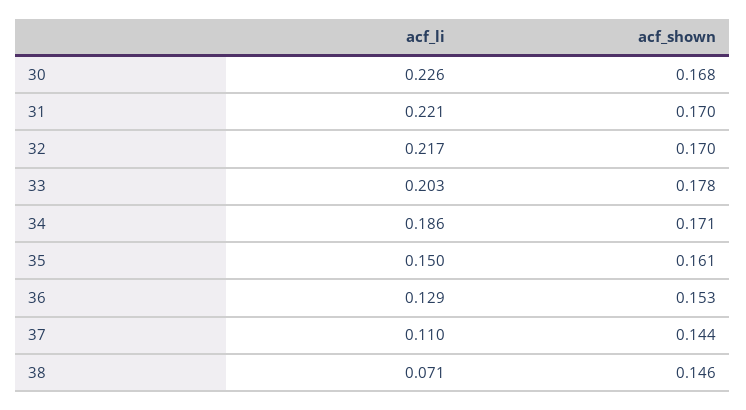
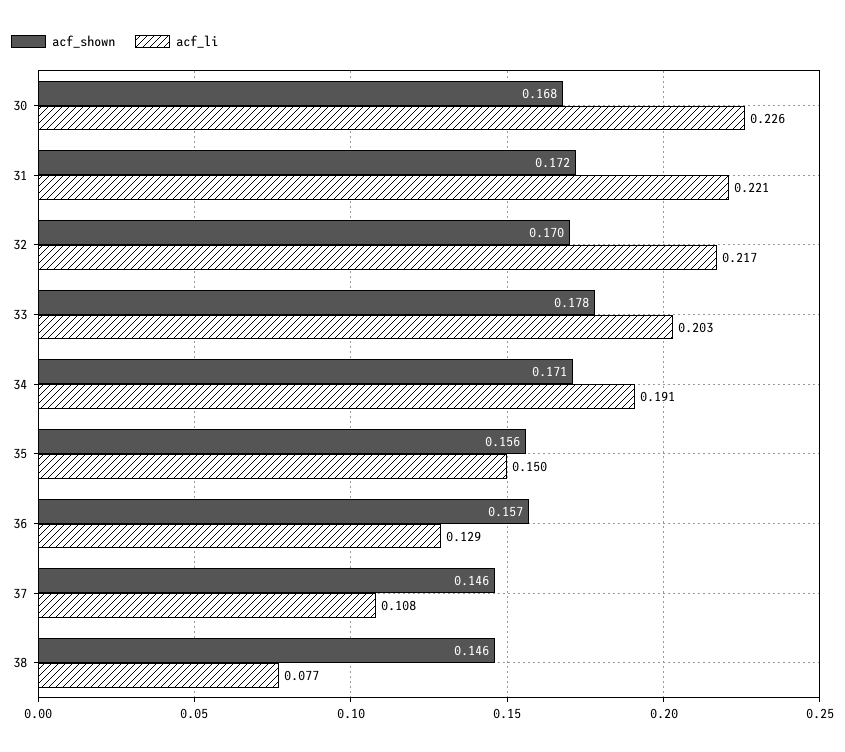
  {
    "acf_li": {
      "30": 0.226,
      "31": 0.221,
      "32": 0.217,
      "33": 0.203,
-     "34": 0.186,
+     "34": 0.191,
      "35": 0.15,
      "36": 0.129,
-     "37": 0.11,
+     "37": 0.108,
-     "38": 0.071
+     "38": 0.077
    },
    "acf_shown": {
      "30": 0.168,
-     "31": 0.17,
+     "31": 0.172,
      "32": 0.17,
      "33": 0.178,
      "34": 0.171,
-     "35": 0.161,
+     "35": 0.156,
-     "36": 0.153,
+     "36": 0.157,
-     "37": 0.144,
+     "37": 0.146,
      "38": 0.146
    }
  }

